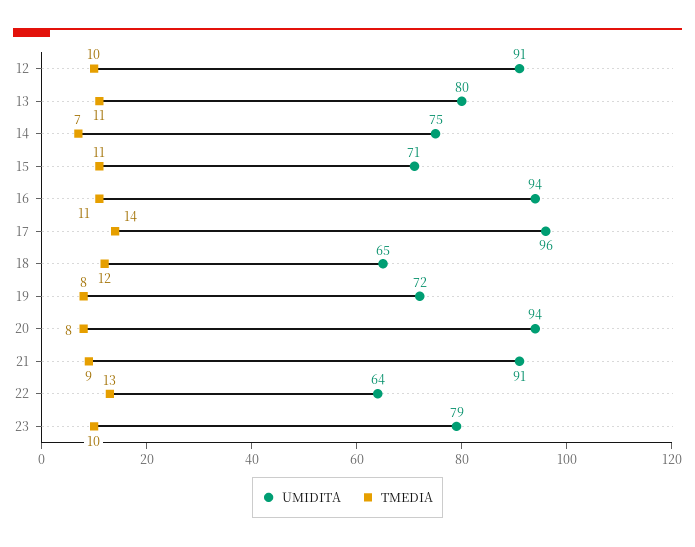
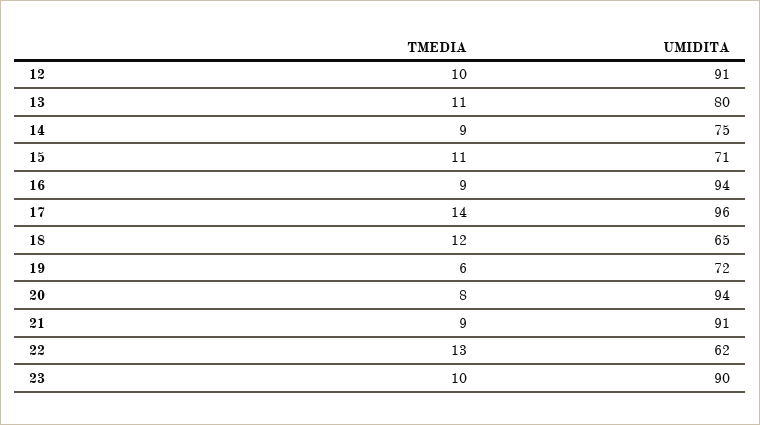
  {
    "UMIDITA": {
      "12": 91,
      "13": 80,
      "14": 75,
      "15": 71,
      "16": 94,
      "17": 96,
      "18": 65,
      "19": 72,
      "20": 94,
      "21": 91,
-     "22": 64,
+     "22": 62,
-     "23": 79
+     "23": 90
    },
    "TMEDIA": {
      "12": 10,
      "13": 11,
-     "14": 7,
+     "14": 9,
      "15": 11,
-     "16": 11,
+     "16": 9,
      "17": 14,
      "18": 12,
-     "19": 8,
+     "19": 6,
      "20": 8,
      "21": 9,
      "22": 13,
      "23": 10
    }
  }

